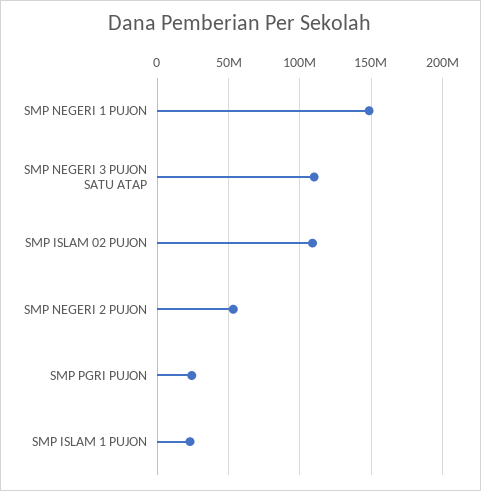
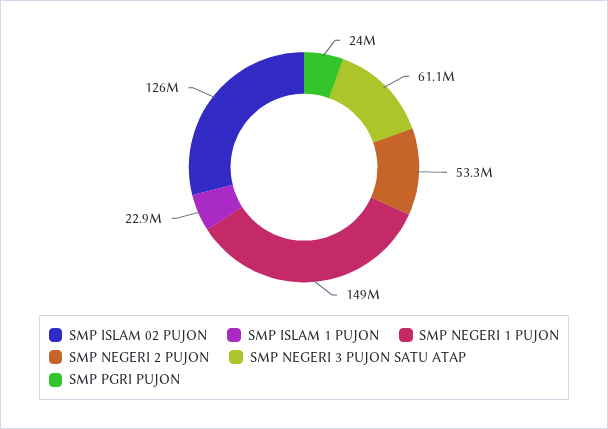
  {
    "SMP NEGERI 1 PUJON": 149000000,
-   "SMP NEGERI 3 PUJON SATU ATAP": 110000000,
+   "SMP NEGERI 3 PUJON SATU ATAP": 61100000,
-   "SMP ISLAM 02 PUJON": 110000000,
+   "SMP ISLAM 02 PUJON": 126000000,
    "SMP NEGERI 2 PUJON": 53300000,
    "SMP PGRI PUJON": 24000000,
    "SMP ISLAM 1 PUJON": 22900000
  }

